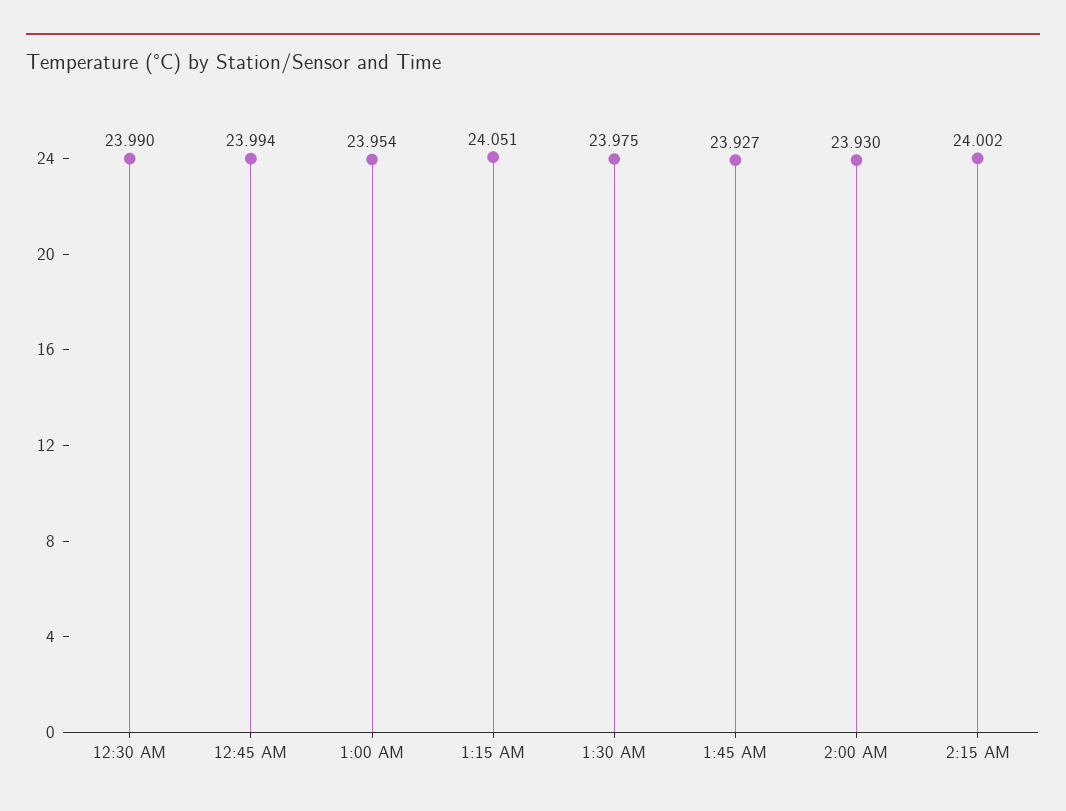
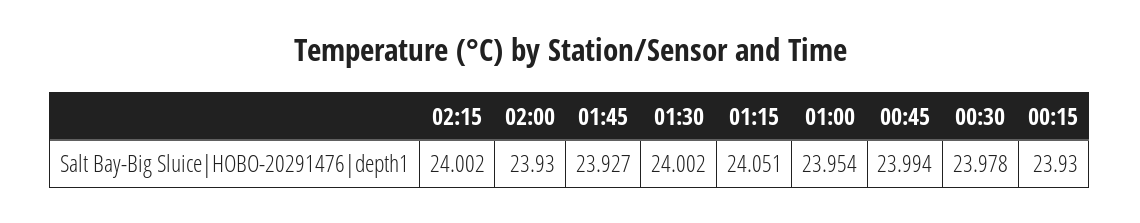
  {
-   "12:30 AM": 23.99,
+   "12:30 AM": 23.978,
    "12:45 AM": 23.994,
    "1:00 AM": 23.954,
    "1:15 AM": 24.051,
-   "1:30 AM": 23.975,
+   "1:30 AM": 24.002,
    "1:45 AM": 23.927,
    "2:00 AM": 23.93,
-   "2:15 AM": 24.002
+   "2:15 AM": 24.002,
+   "00:15": 23.93
  }

